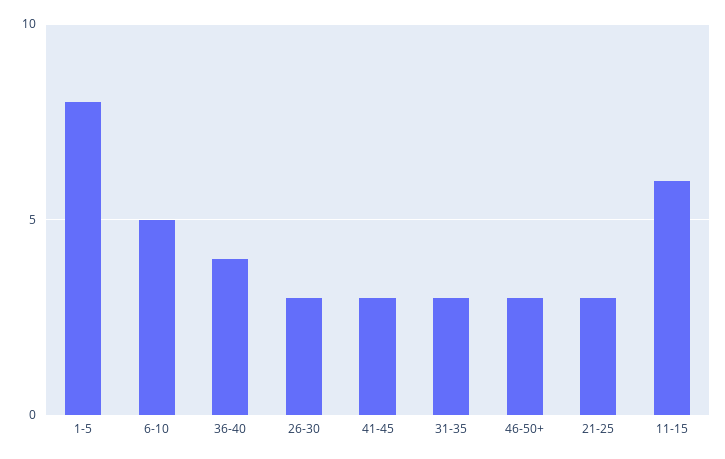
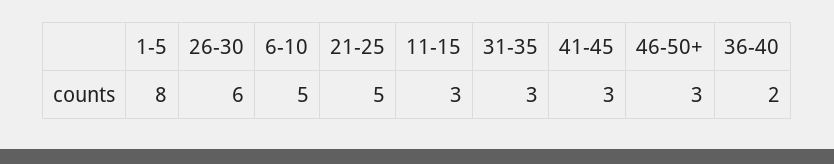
  {
    "1-5": 8,
    "6-10": 5,
-   "36-40": 4,
+   "36-40": 2,
-   "26-30": 3,
+   "26-30": 6,
    "41-45": 3,
    "31-35": 3,
    "46-50+": 3,
-   "21-25": 3,
+   "21-25": 5,
-   "11-15": 6
+   "11-15": 3
  }

